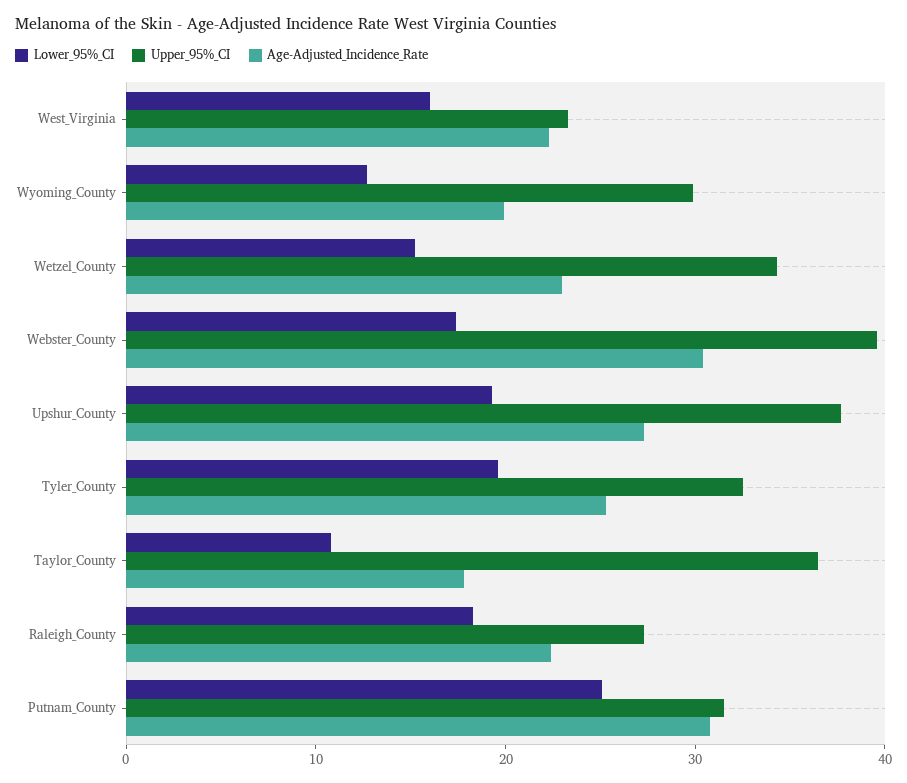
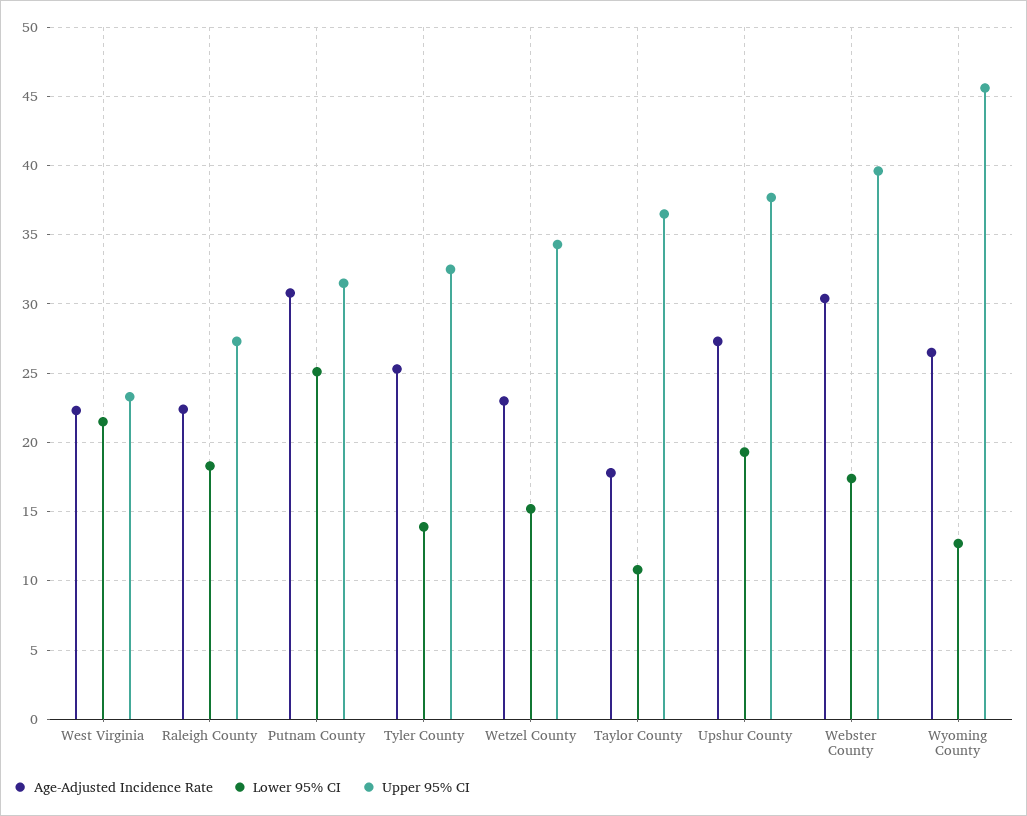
  {
    "Lower_95%_CI": {
-     "West_Virginia": 16,
+     "West_Virginia": 21.5,
      "Wyoming_County": 12.5,
      "Wetzel_County": 15,
      "Webster_County": 17.5,
      "Upshur_County": 19.5,
-     "Tyler_County": 20,
+     "Tyler_County": 14,
      "Taylor_County": 11,
      "Raleigh_County": 18.5,
      "Putnam_County": 25
    },
    "Upper_95%_CI": {
      "West_Virginia": 23.5,
-     "Wyoming_County": 30,
+     "Wyoming_County": 45.5,
      "Wetzel_County": 34.5,
      "Webster_County": 39.5,
      "Upshur_County": 37.5,
      "Tyler_County": 32.5,
      "Taylor_County": 36.5,
      "Raleigh_County": 27.5,
      "Putnam_County": 31.5
    },
    "Age-Adjusted_Incidence_Rate": {
      "West_Virginia": 22.5,
-     "Wyoming_County": 20,
+     "Wyoming_County": 26.5,
      "Wetzel_County": 23,
      "Webster_County": 30.5,
      "Upshur_County": 27.5,
      "Tyler_County": 25.5,
      "Taylor_County": 18,
      "Raleigh_County": 22.5,
      "Putnam_County": 31
    }
  }

